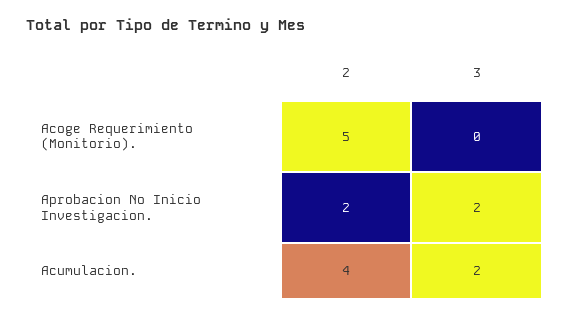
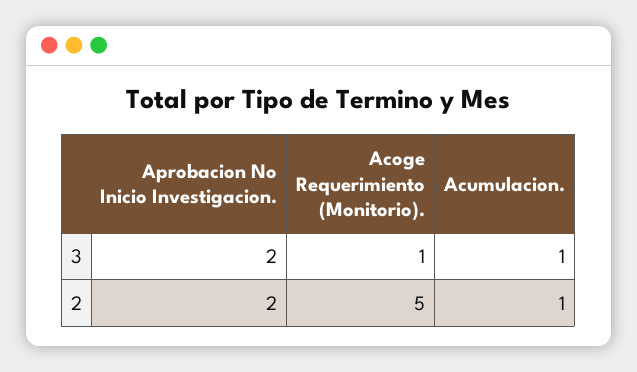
  {
    "2": {
      "Acoge Requerimiento (Monitorio).": 5,
      "Aprobacion No Inicio Investigacion.": 2,
-     "Acumulacion.": 4
+     "Acumulacion.": 1
    },
    "3": {
-     "Acoge Requerimiento (Monitorio).": 0,
+     "Acoge Requerimiento (Monitorio).": 1,
      "Aprobacion No Inicio Investigacion.": 2,
-     "Acumulacion.": 2
+     "Acumulacion.": 1
    }
  }

